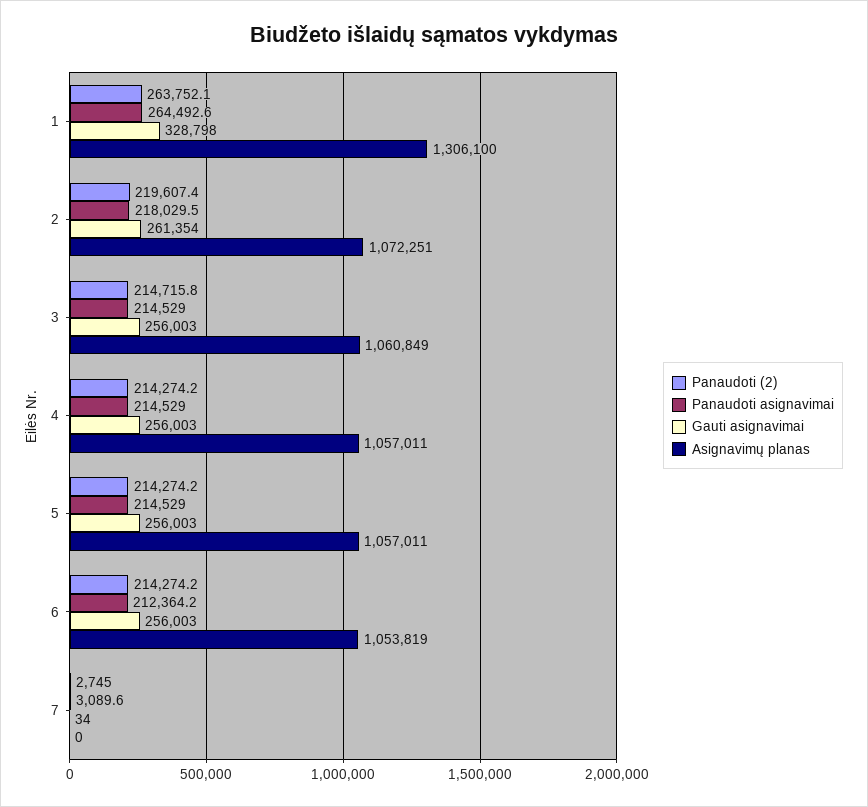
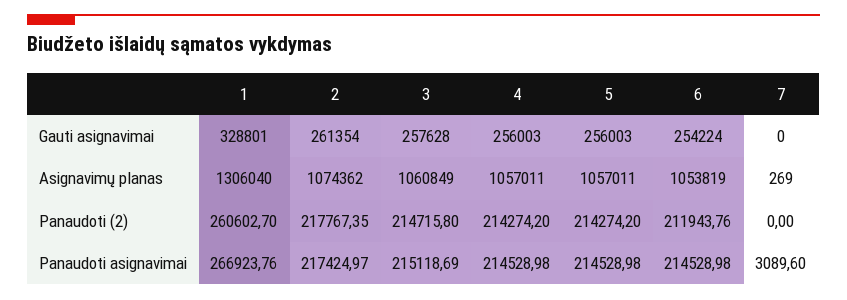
  {
    "Panaudoti (2)": {
-     "1": 263752.1,
+     "1": 260602.7,
-     "2": 219607.4,
+     "2": 217767.35,
      "3": 214715.8,
      "4": 214274.2,
      "5": 214274.2,
-     "6": 214274.2,
+     "6": 211943.76,
-     "7": 2745
+     "7": 0
    },
    "Panaudoti asignavimai": {
-     "1": 264492.6,
+     "1": 266923.76,
-     "2": 218029.5,
+     "2": 217424.97,
-     "3": 214529,
+     "3": 215118.69,
      "4": 214528.98,
      "5": 214528.98,
-     "6": 212364.2,
+     "6": 214528.98,
      "7": 3089.6
    },
    "Gauti asignavimai": {
-     "1": 328798,
+     "1": 328801,
      "2": 261354,
-     "3": 256003,
+     "3": 257628,
      "4": 256003,
      "5": 256003,
-     "6": 256003,
+     "6": 254224,
-     "7": 34
+     "7": 0
    },
    "Asignavimų planas": {
-     "1": 1306100,
+     "1": 1306040,
-     "2": 1072251,
+     "2": 1074362,
      "3": 1060849,
      "4": 1057011,
      "5": 1057011,
      "6": 1053819,
-     "7": 0
+     "7": 269
    }
  }

